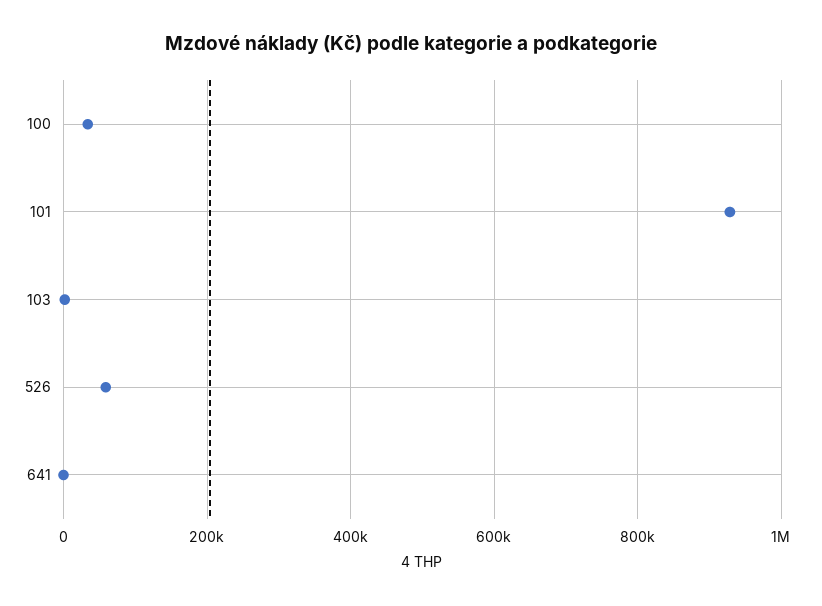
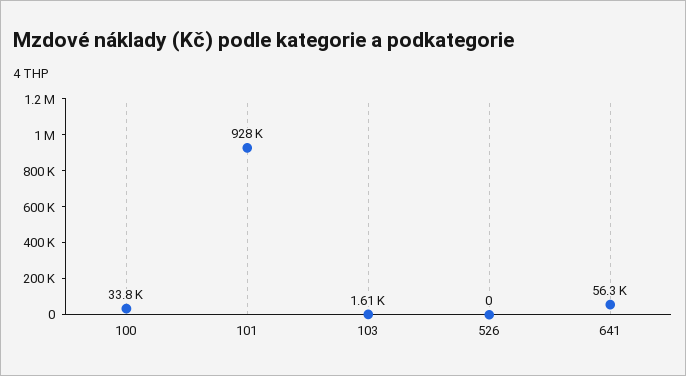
  {
    "100": 33800,
    "101": 928000,
    "103": 1610,
-   "526": 60000,
+   "526": 0,
-   "641": 0
+   "641": 56300
  }

